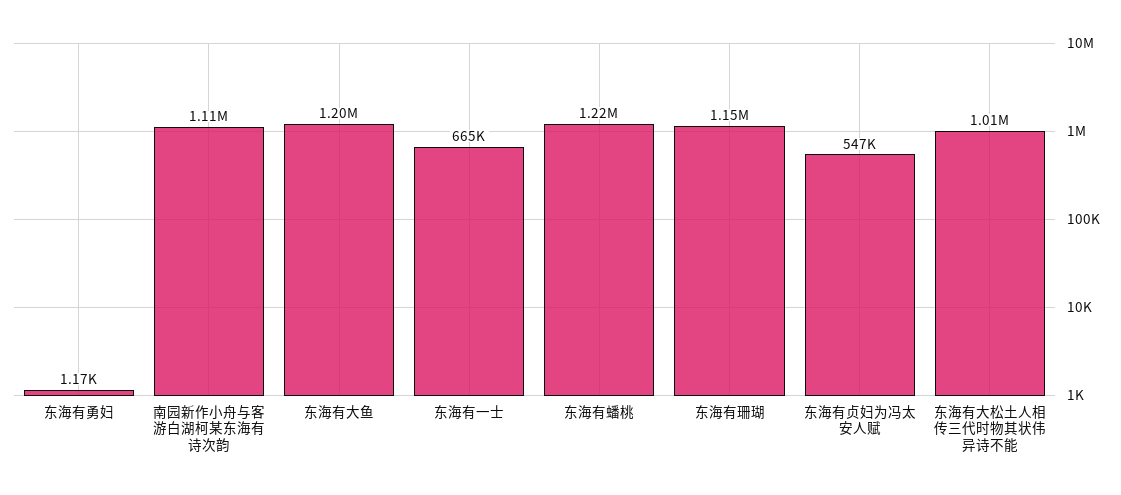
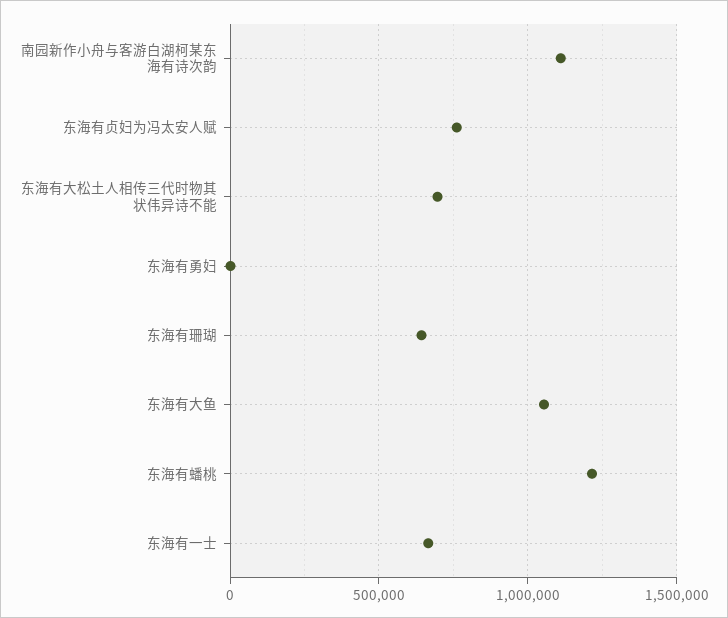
  {
    "东海有勇妇": 1170,
    "南园新作小舟与客游白湖柯某东海有诗次韵": 1110000,
-   "东海有大鱼": 1200000,
+   "东海有大鱼": 1050000,
    "东海有一士": 665000,
    "东海有蟠桃": 1220000,
-   "东海有珊瑚": 1150000,
+   "东海有珊瑚": 650000,
-   "东海有贞妇为冯太安人赋": 547000,
+   "东海有贞妇为冯太安人赋": 750000,
-   "东海有大松土人相传三代时物其状伟异诗不能": 1010000
+   "东海有大松土人相传三代时物其状伟异诗不能": 700000
  }

